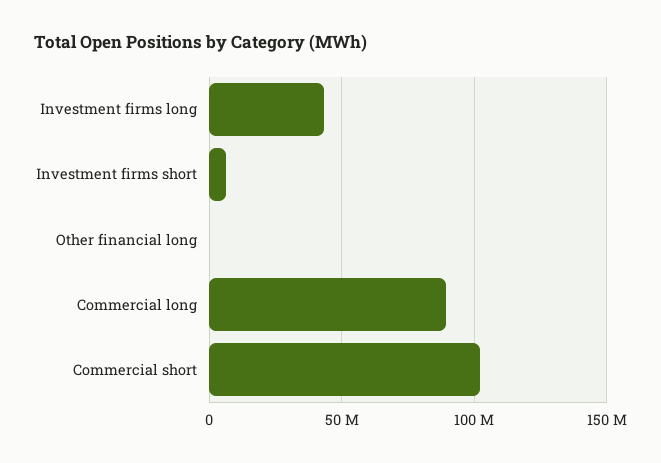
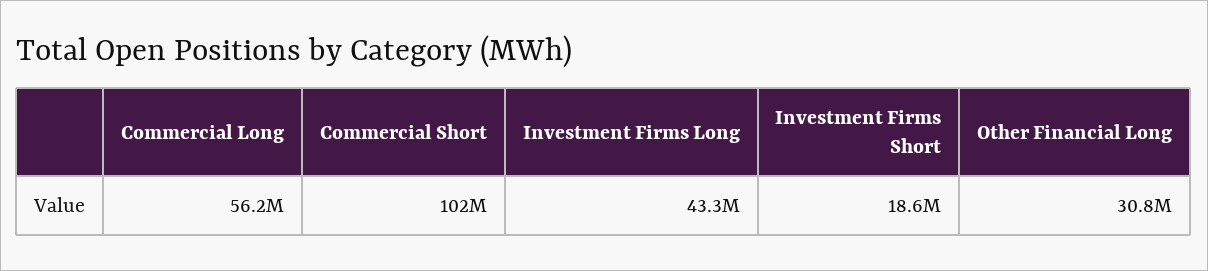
  {
    "Investment firms long": 43300000,
-   "Investment firms short": 5000000,
+   "Investment firms short": 18600000,
-   "Other financial long": 0,
+   "Other financial long": 30800000,
-   "Commercial long": 90000000,
+   "Commercial long": 56200000,
    "Commercial short": 102000000
  }

